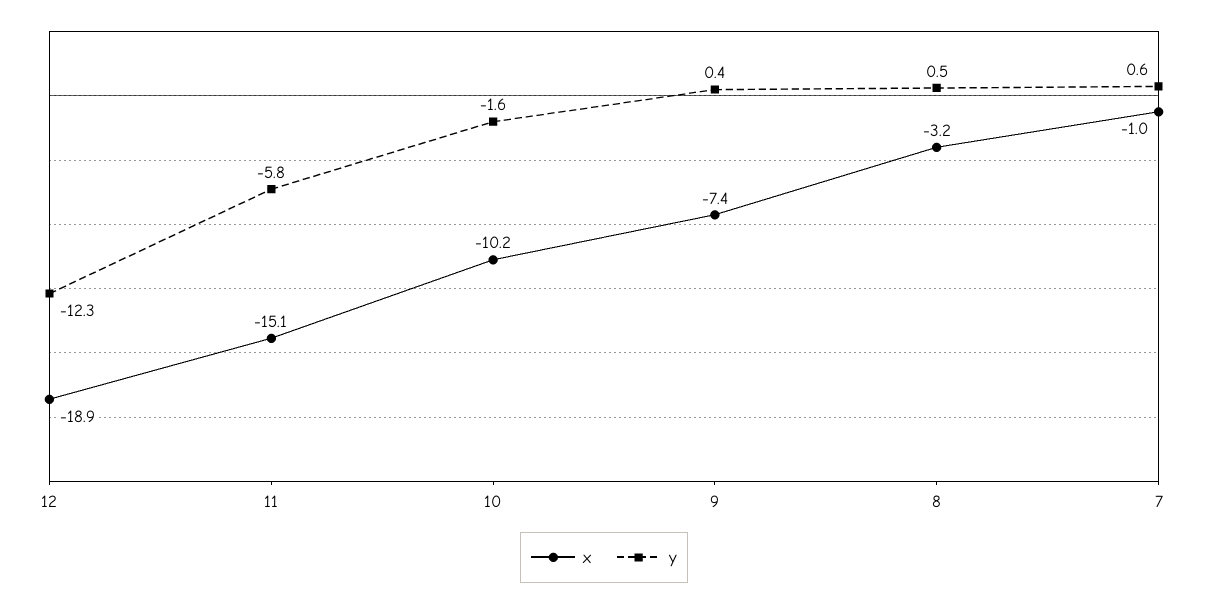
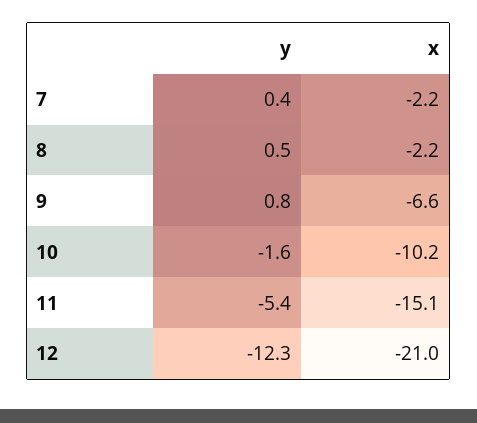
  {
    "x": {
-     "12": -18.9,
+     "12": -21,
      "11": -15.1,
      "10": -10.2,
-     "9": -7.4,
+     "9": -6.6,
-     "8": -3.2,
+     "8": -2.2,
-     "7": -1
+     "7": -2.2
    },
    "y": {
      "12": -12.3,
-     "11": -5.8,
+     "11": -5.4,
      "10": -1.6,
-     "9": 0.4,
+     "9": 0.8,
      "8": 0.5,
-     "7": 0.6
+     "7": 0.4
    }
  }

